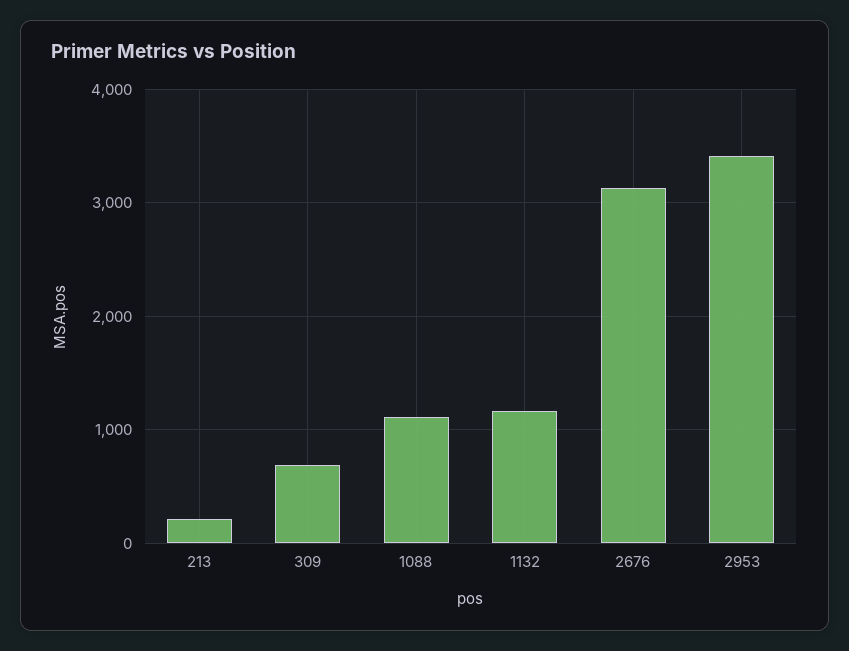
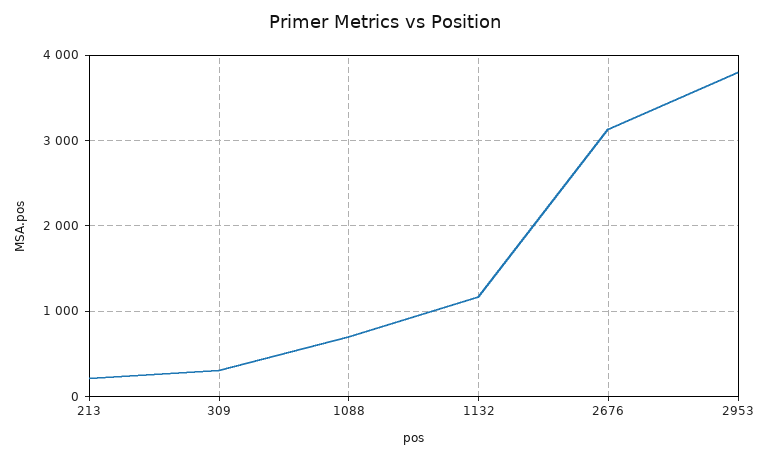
  {
    "213": 200,
-   "309": 700,
+   "309": 300,
-   "1088": 1100,
+   "1088": 700,
    "1132": 1200,
    "2676": 3100,
-   "2953": 3400
+   "2953": 3800
  }

